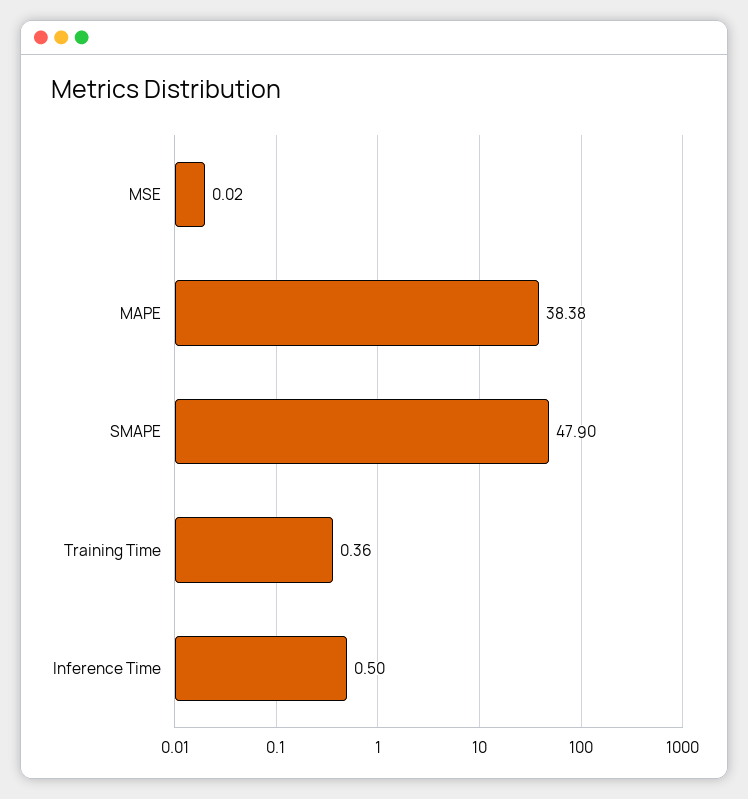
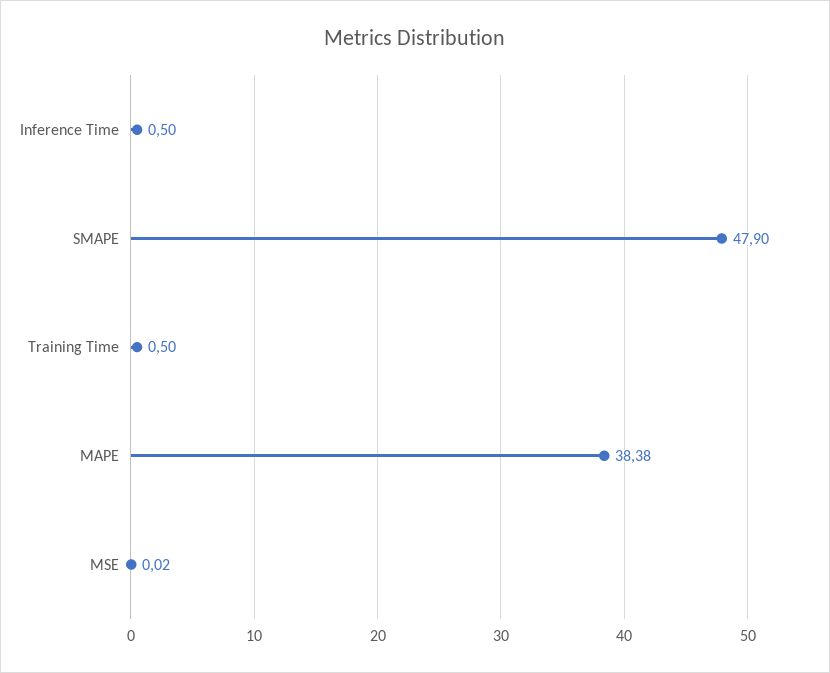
  {
    "MSE": 0.02,
    "MAPE": 38.38,
    "SMAPE": 47.9,
-   "Training Time": 0.36,
+   "Training Time": 0.5,
    "Inference Time": 0.5
  }

